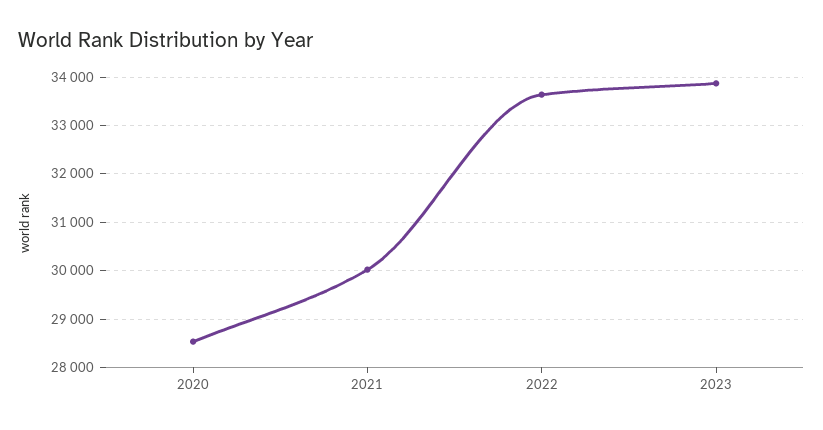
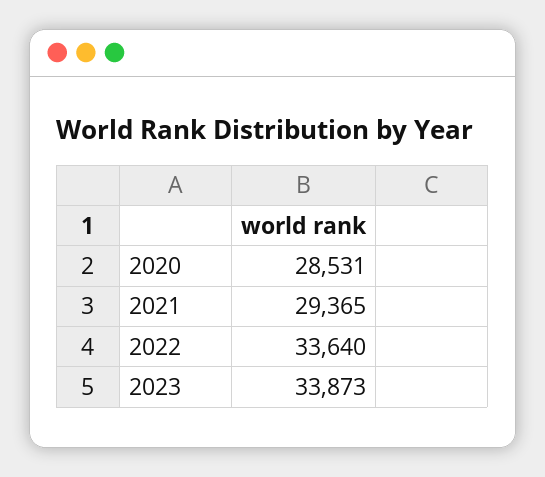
  {
    "2020": 28531,
-   "2021": 30000,
+   "2021": 29365,
    "2022": 33640,
    "2023": 33873
  }

